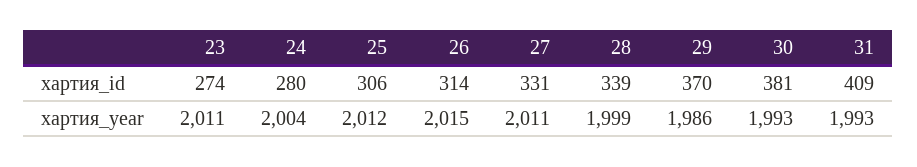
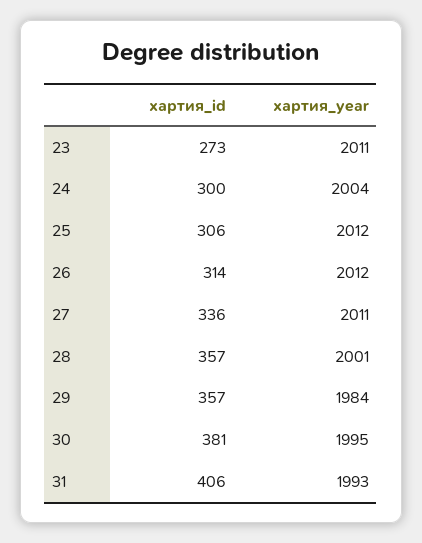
  {
    "23": {
-     "хартия_id": 274,
+     "хартия_id": 273,
      "хартия_year": 2011
    },
    "24": {
-     "хартия_id": 280,
+     "хартия_id": 300,
      "хартия_year": 2004
    },
    "25": {
      "хартия_id": 306,
      "хартия_year": 2012
    },
    "26": {
      "хартия_id": 314,
-     "хартия_year": 2015
+     "хартия_year": 2012
    },
    "27": {
-     "хартия_id": 331,
+     "хартия_id": 336,
      "хартия_year": 2011
    },
    "28": {
-     "хартия_id": 339,
+     "хартия_id": 357,
-     "хартия_year": 1999
+     "хартия_year": 2001
    },
    "29": {
-     "хартия_id": 370,
+     "хартия_id": 357,
-     "хартия_year": 1986
+     "хартия_year": 1984
    },
    "30": {
      "хартия_id": 381,
-     "хартия_year": 1993
+     "хартия_year": 1995
    },
    "31": {
-     "хартия_id": 409,
+     "хартия_id": 406,
      "хартия_year": 1993
    }
  }

